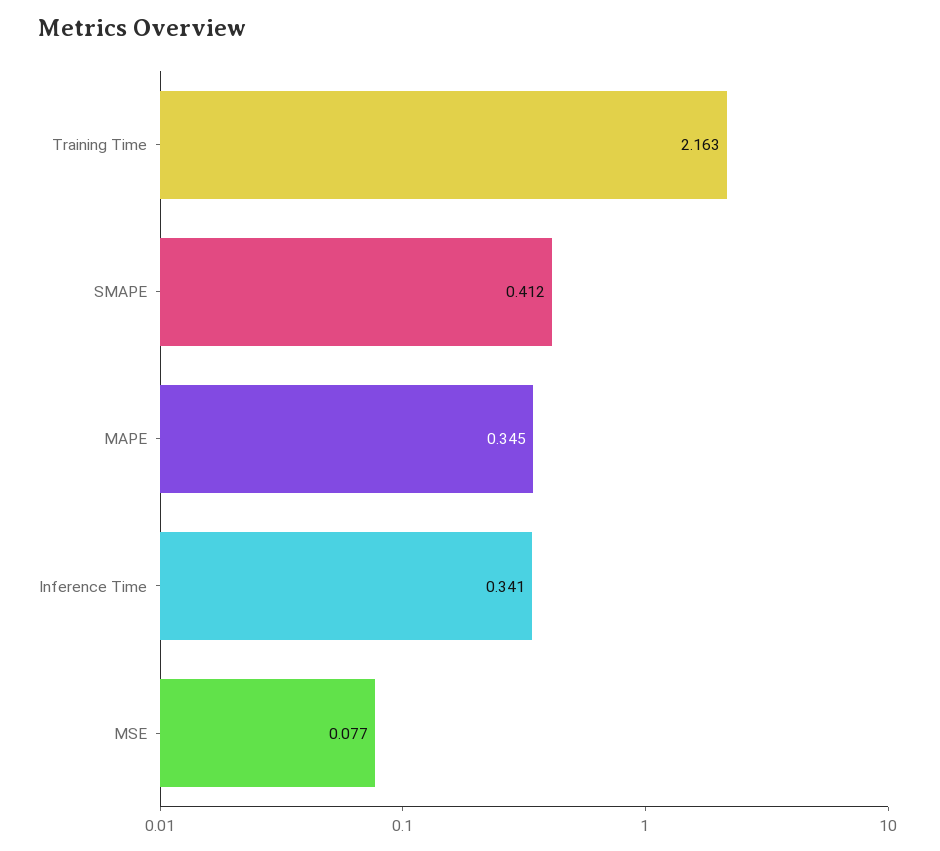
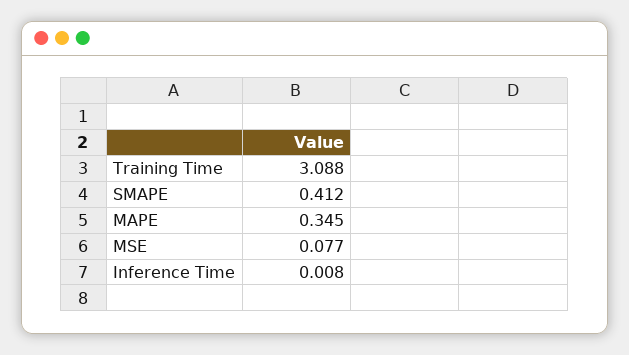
  {
-   "Training Time": 2.163,
+   "Training Time": 3.088,
    "SMAPE": 0.412,
    "MAPE": 0.345,
-   "Inference Time": 0.341,
+   "Inference Time": 0.008,
    "MSE": 0.077
  }

